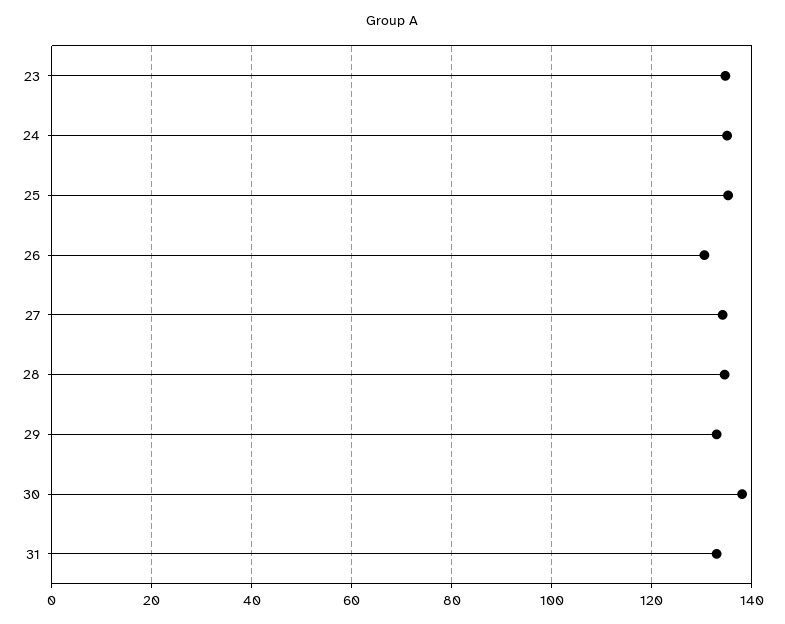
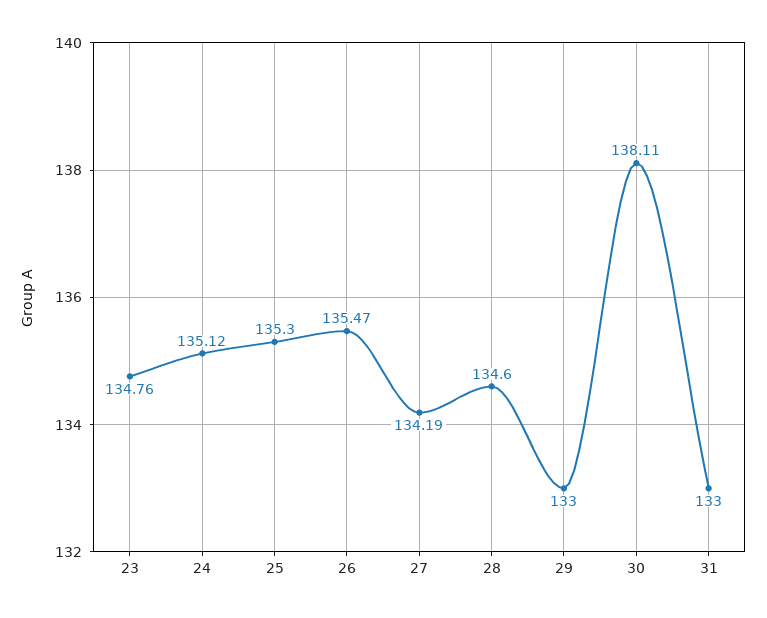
  {
    "23": 134.76,
    "24": 135.12,
    "25": 135.3,
-   "26": 130,
+   "26": 135.47,
    "27": 134.19,
    "28": 134.6,
    "29": 133,
    "30": 138.11,
    "31": 133
  }

